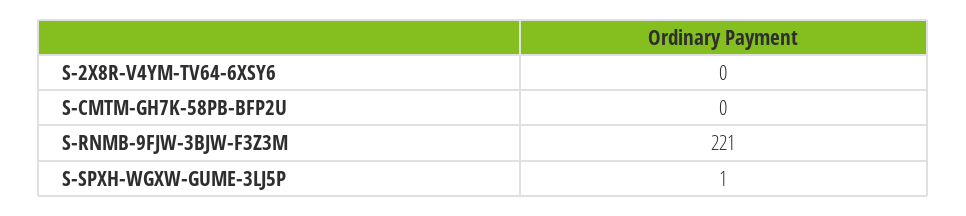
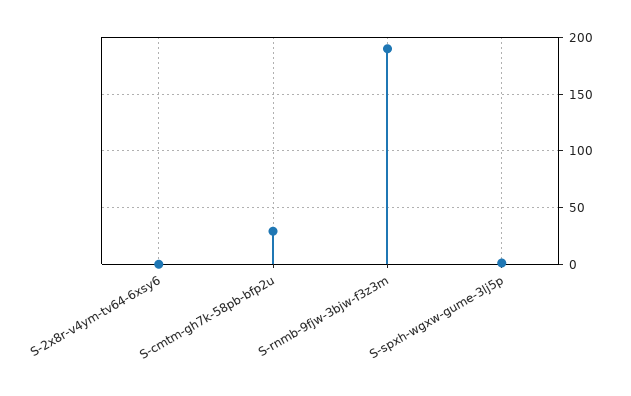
  {
    "S-2X8R-V4YM-TV64-6XSY6": 0,
-   "S-CMTM-GH7K-58PB-BFP2U": 0,
+   "S-CMTM-GH7K-58PB-BFP2U": 30,
-   "S-RNMB-9FJW-3BJW-F3Z3M": 221,
+   "S-RNMB-9FJW-3BJW-F3Z3M": 190,
    "S-SPXH-WGXW-GUME-3LJ5P": 1
  }

